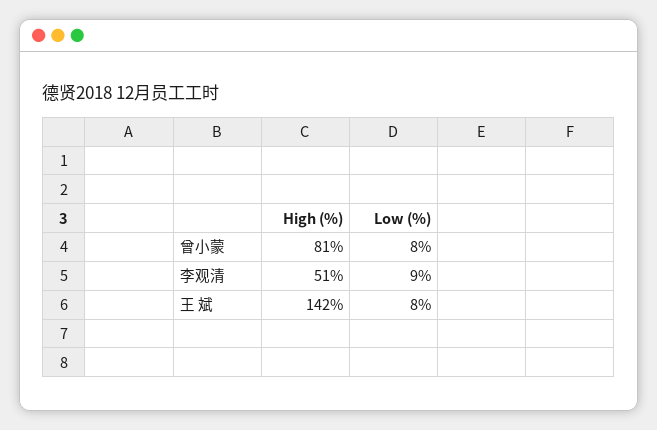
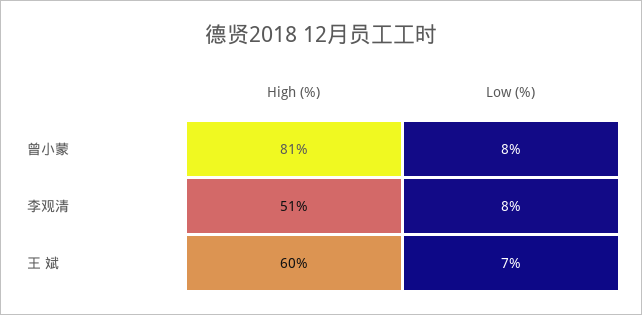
  {
    "High (%)": {
      "曾小蒙": 81,
      "李观清": 51,
-     "王 斌": 142
+     "王 斌": 60
    },
    "Low (%)": {
      "曾小蒙": 8,
-     "李观清": 9,
+     "李观清": 8,
-     "王 斌": 8
+     "王 斌": 7
    }
  }

